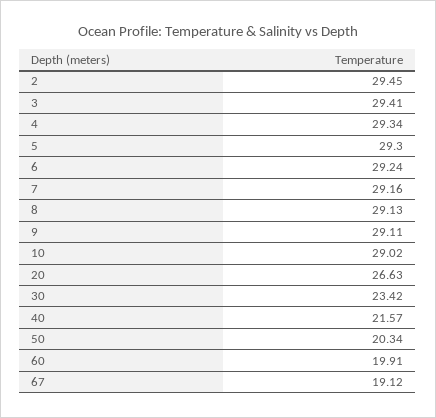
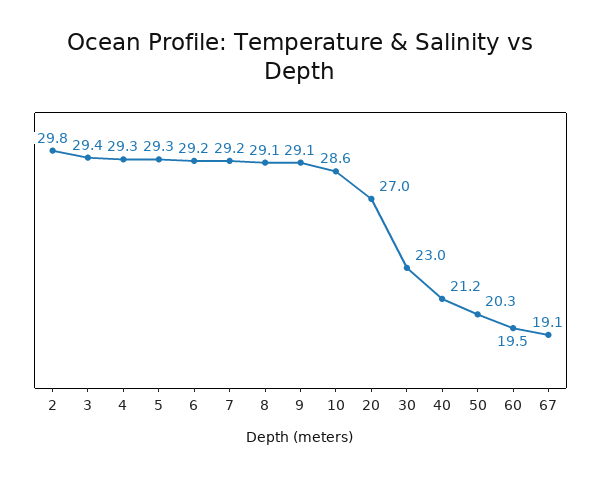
  {
-   "2": 29.45,
+   "2": 29.8,
    "3": 29.41,
    "4": 29.34,
    "5": 29.3,
    "6": 29.24,
    "7": 29.16,
    "8": 29.13,
    "9": 29.11,
-   "10": 29.02,
+   "10": 28.6,
-   "20": 26.63,
+   "20": 27,
-   "30": 23.42,
+   "30": 23,
-   "40": 21.57,
+   "40": 21.2,
    "50": 20.34,
-   "60": 19.91,
+   "60": 19.5,
    "67": 19.12
  }

